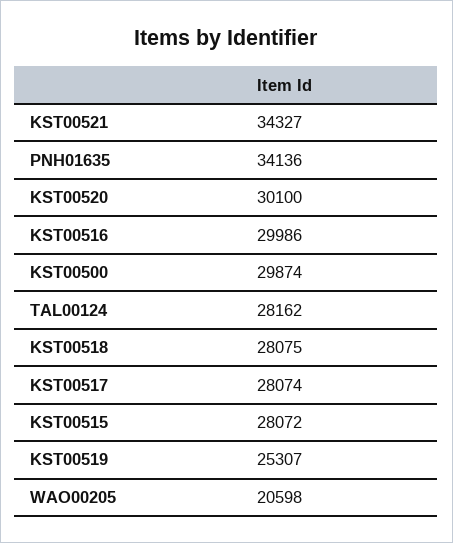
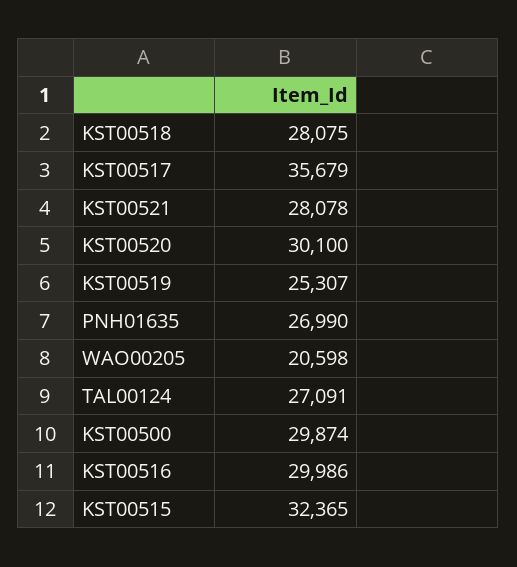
  {
-   "KST00521": 34327,
+   "KST00521": 28078,
-   "PNH01635": 34136,
+   "PNH01635": 26990,
    "KST00520": 30100,
    "KST00516": 29986,
    "KST00500": 29874,
-   "TAL00124": 28162,
+   "TAL00124": 27091,
    "KST00518": 28075,
-   "KST00517": 28074,
+   "KST00517": 35679,
-   "KST00515": 28072,
+   "KST00515": 32365,
    "KST00519": 25307,
    "WAO00205": 20598
  }

